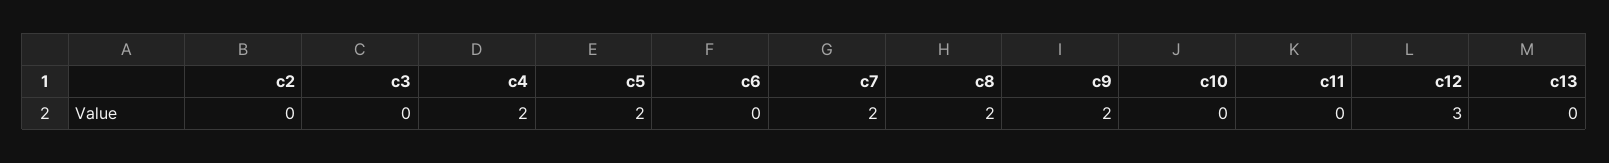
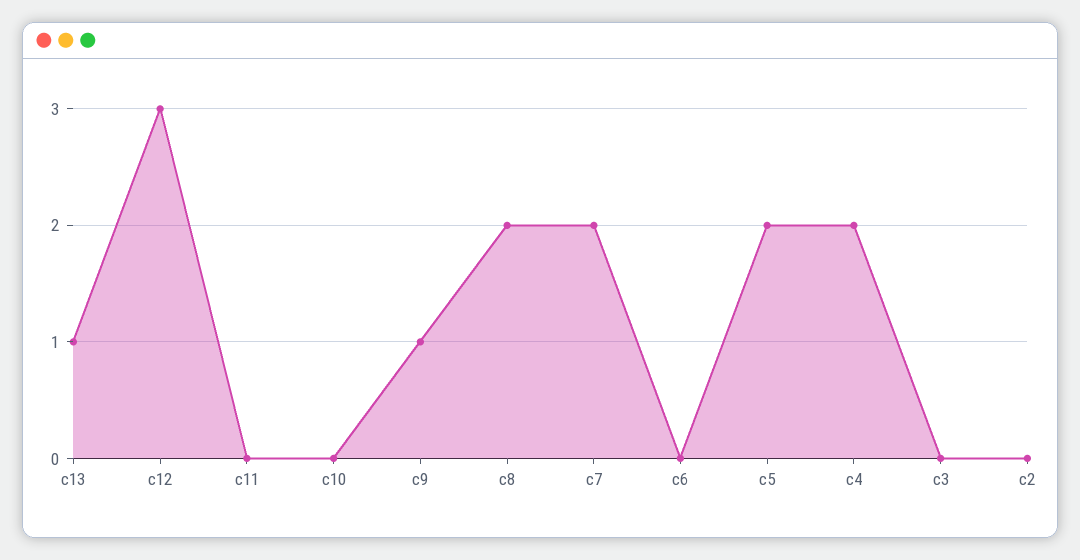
  {
    "c2": 0,
    "c3": 0,
    "c4": 2,
    "c5": 2,
    "c6": 0,
    "c7": 2,
    "c8": 2,
-   "c9": 2,
+   "c9": 1,
    "c10": 0,
    "c11": 0,
    "c12": 3,
-   "c13": 0
+   "c13": 1
  }

